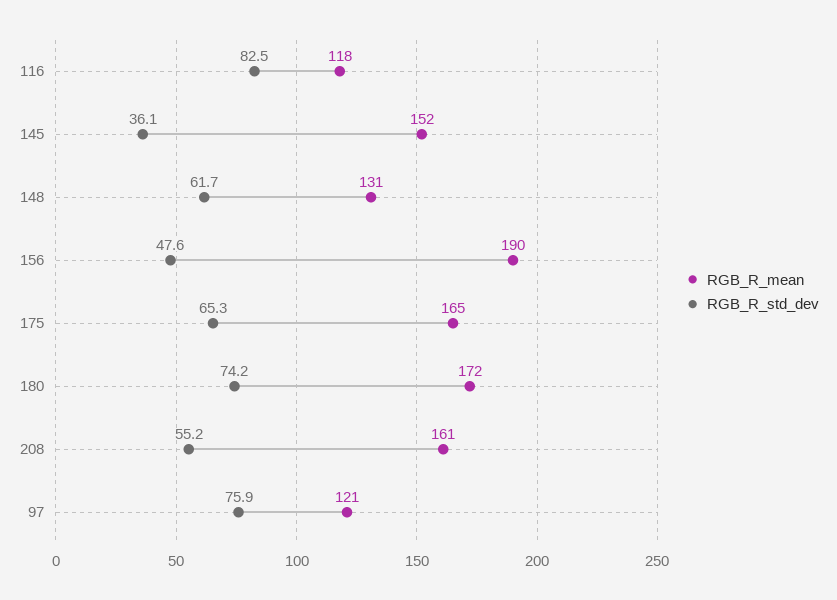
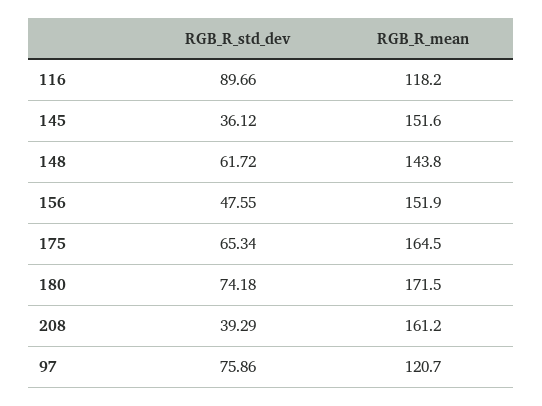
  {
    "RGB_R_mean": {
      "116": 118.2,
      "145": 151.6,
-     "148": 131,
+     "148": 143.8,
-     "156": 190,
+     "156": 151.9,
      "175": 164.5,
      "180": 171.5,
      "208": 161.2,
      "97": 120.7
    },
    "RGB_R_std_dev": {
-     "116": 82.5,
+     "116": 89.66,
      "145": 36.12,
      "148": 61.72,
      "156": 47.55,
      "175": 65.34,
      "180": 74.18,
-     "208": 55.2,
+     "208": 39.29,
      "97": 75.86
    }
  }

